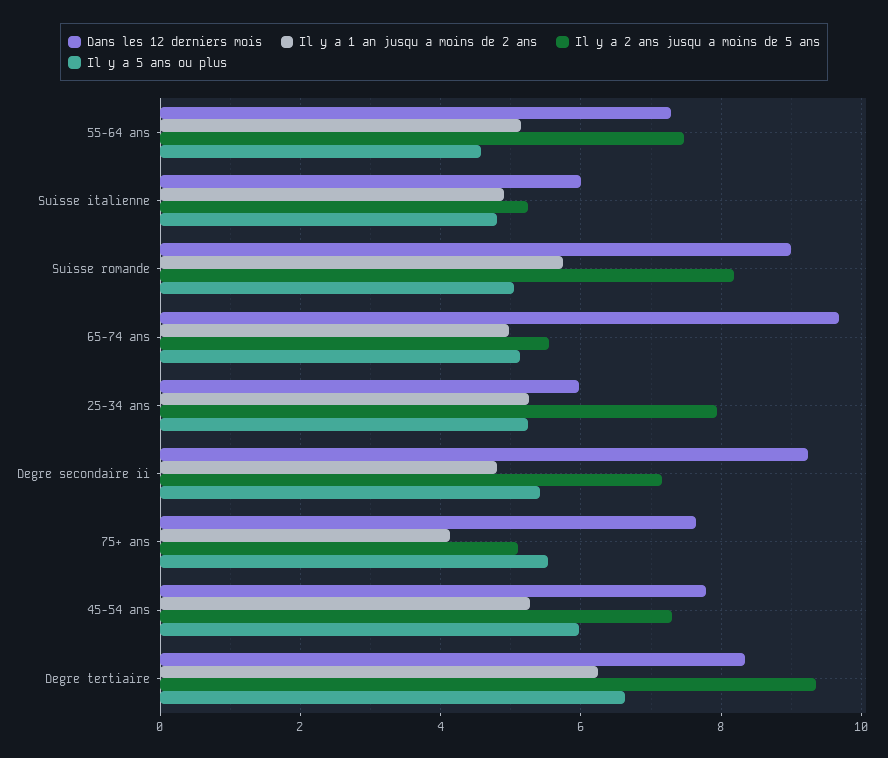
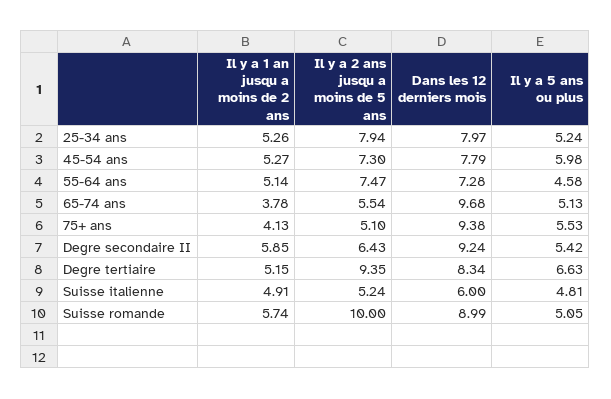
  {
    "Dans les 12 derniers mois": {
      "55-64 ans": 7.28,
      "Suisse italienne": 6,
      "Suisse romande": 8.99,
      "65-74 ans": 9.68,
-     "25-34 ans": 6,
+     "25-34 ans": 7.97,
      "Degre secondaire ii": 9.24,
-     "75+ ans": 7.6,
+     "75+ ans": 9.38,
      "45-54 ans": 7.79,
      "Degre tertiaire": 8.34
    },
    "Il y a 1 an jusqu a moins de 2 ans": {
      "55-64 ans": 5.14,
      "Suisse italienne": 4.91,
      "Suisse romande": 5.74,
-     "65-74 ans": 5,
+     "65-74 ans": 3.78,
      "25-34 ans": 5.26,
-     "Degre secondaire ii": 4.8,
+     "Degre secondaire ii": 5.85,
      "75+ ans": 4.13,
      "45-54 ans": 5.27,
-     "Degre tertiaire": 6.2
+     "Degre tertiaire": 5.15
    },
    "Il y a 2 ans jusqu a moins de 5 ans": {
      "55-64 ans": 7.47,
      "Suisse italienne": 5.24,
-     "Suisse romande": 8.2,
+     "Suisse romande": 10,
      "65-74 ans": 5.54,
      "25-34 ans": 7.94,
-     "Degre secondaire ii": 7.2,
+     "Degre secondaire ii": 6.43,
      "75+ ans": 5.1,
      "45-54 ans": 7.3,
      "Degre tertiaire": 9.35
    },
    "Il y a 5 ans ou plus": {
      "55-64 ans": 4.58,
      "Suisse italienne": 4.81,
      "Suisse romande": 5.05,
      "65-74 ans": 5.13,
      "25-34 ans": 5.24,
      "Degre secondaire ii": 5.42,
      "75+ ans": 5.53,
      "45-54 ans": 5.98,
      "Degre tertiaire": 6.63
    }
  }

